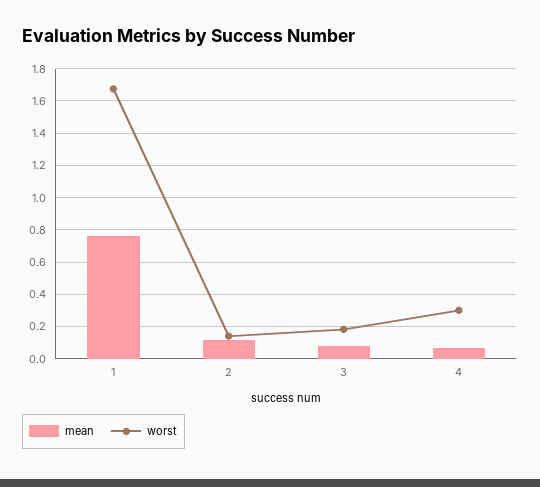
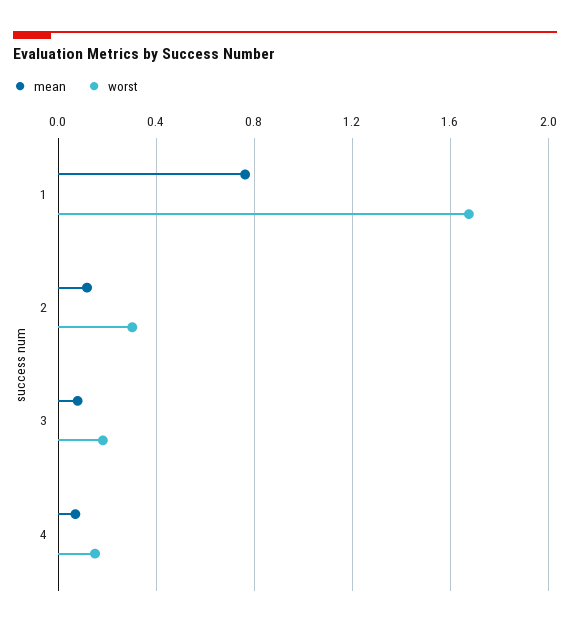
  {
    "mean": {
      "1": 0.75,
      "2": 0.1,
      "3": 0.1,
      "4": 0.05
    },
    "worst": {
      "1": 1.7,
-     "2": 0.15,
+     "2": 0.3,
      "3": 0.2,
-     "4": 0.3
+     "4": 0.15
    }
  }

